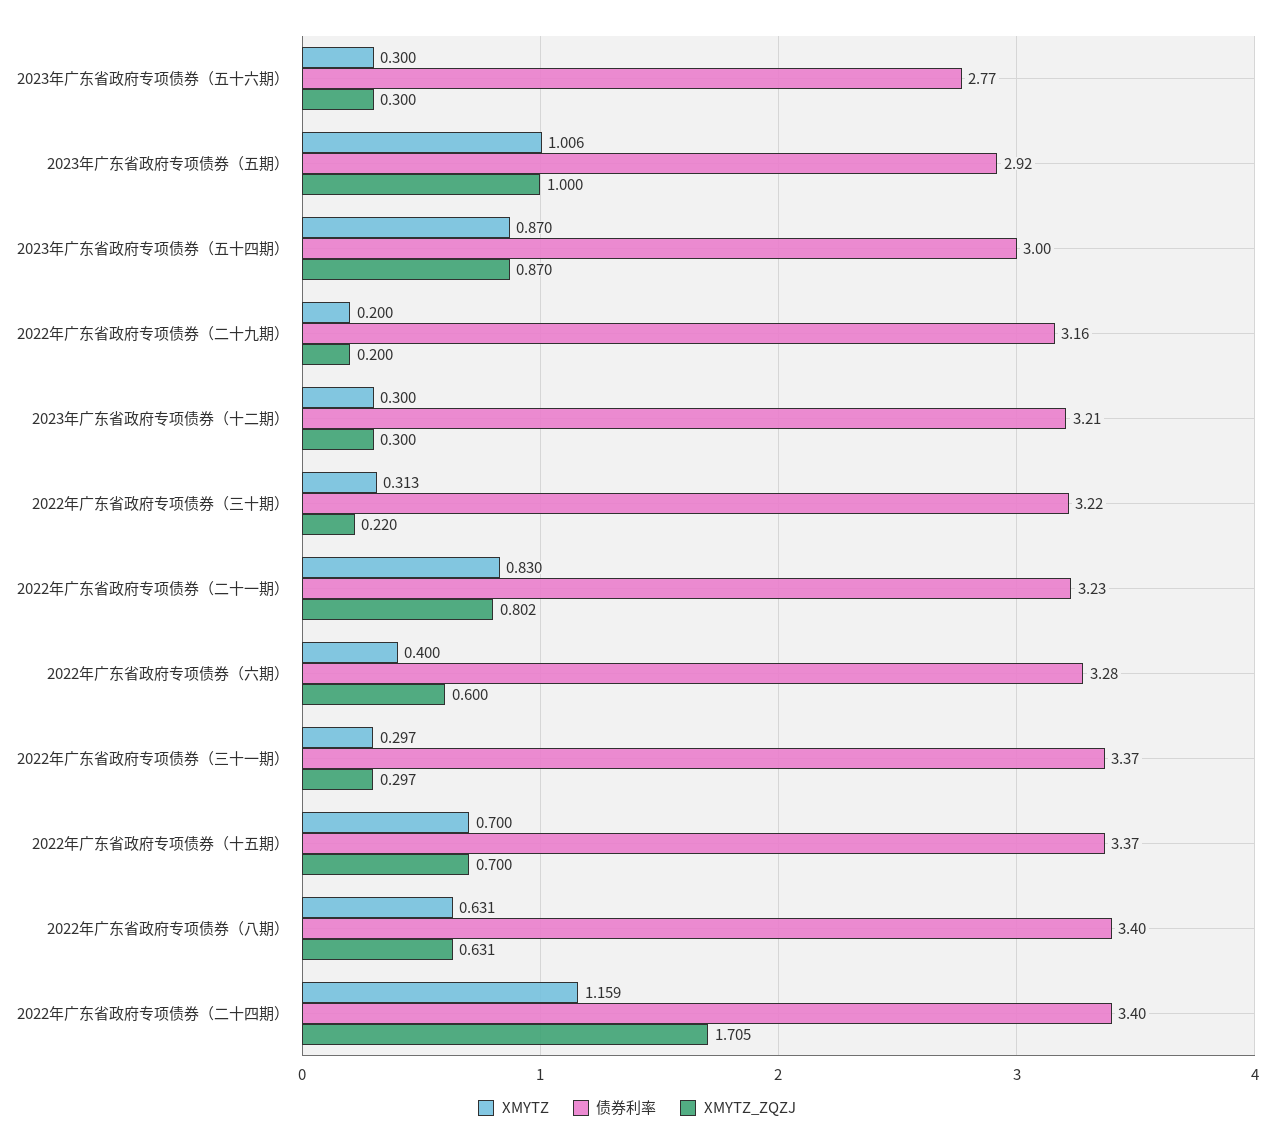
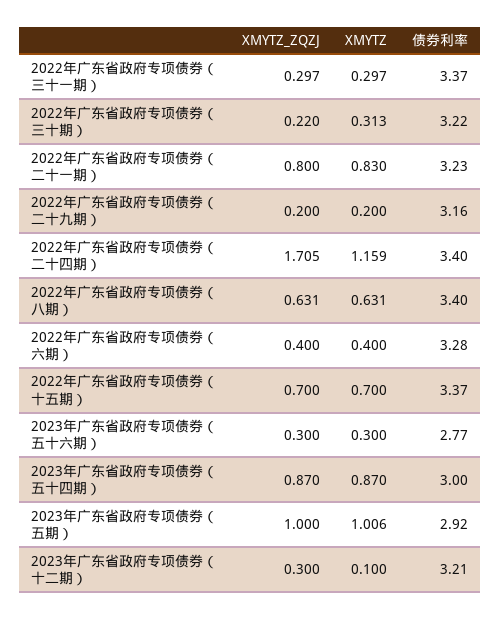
  {
    "XMYTZ": {
      "2023年广东省政府专项债券（五十六期）": 0.3,
      "2023年广东省政府专项债券（五期）": 1.006,
      "2023年广东省政府专项债券（五十四期）": 0.87,
      "2022年广东省政府专项债券（二十九期）": 0.2,
-     "2023年广东省政府专项债券（十二期）": 0.3,
+     "2023年广东省政府专项债券（十二期）": 0.1,
      "2022年广东省政府专项债券（三十期）": 0.313,
      "2022年广东省政府专项债券（二十一期）": 0.83,
      "2022年广东省政府专项债券（六期）": 0.4,
      "2022年广东省政府专项债券（三十一期）": 0.297,
      "2022年广东省政府专项债券（十五期）": 0.7,
      "2022年广东省政府专项债券（八期）": 0.631,
      "2022年广东省政府专项债券（二十四期）": 1.159
    },
    "债券利率": {
      "2023年广东省政府专项债券（五十六期）": 2.77,
      "2023年广东省政府专项债券（五期）": 2.92,
      "2023年广东省政府专项债券（五十四期）": 3,
      "2022年广东省政府专项债券（二十九期）": 3.16,
      "2023年广东省政府专项债券（十二期）": 3.21,
      "2022年广东省政府专项债券（三十期）": 3.22,
      "2022年广东省政府专项债券（二十一期）": 3.23,
      "2022年广东省政府专项债券（六期）": 3.28,
      "2022年广东省政府专项债券（三十一期）": 3.37,
      "2022年广东省政府专项债券（十五期）": 3.37,
      "2022年广东省政府专项债券（八期）": 3.4,
      "2022年广东省政府专项债券（二十四期）": 3.4
    },
    "XMYTZ_ZQZJ": {
      "2023年广东省政府专项债券（五十六期）": 0.3,
      "2023年广东省政府专项债券（五期）": 1,
      "2023年广东省政府专项债券（五十四期）": 0.87,
      "2022年广东省政府专项债券（二十九期）": 0.2,
      "2023年广东省政府专项债券（十二期）": 0.3,
      "2022年广东省政府专项债券（三十期）": 0.22,
-     "2022年广东省政府专项债券（二十一期）": 0.802,
+     "2022年广东省政府专项债券（二十一期）": 0.8,
-     "2022年广东省政府专项债券（六期）": 0.6,
+     "2022年广东省政府专项债券（六期）": 0.4,
      "2022年广东省政府专项债券（三十一期）": 0.297,
      "2022年广东省政府专项债券（十五期）": 0.7,
      "2022年广东省政府专项债券（八期）": 0.631,
      "2022年广东省政府专项债券（二十四期）": 1.705
    }
  }

